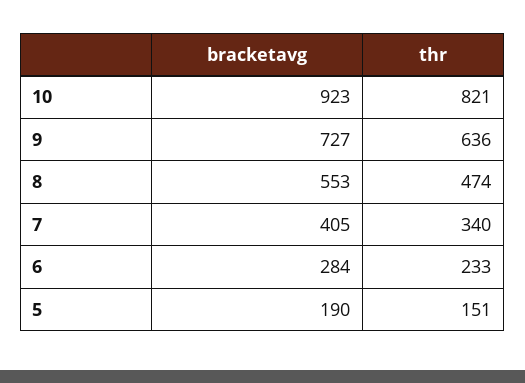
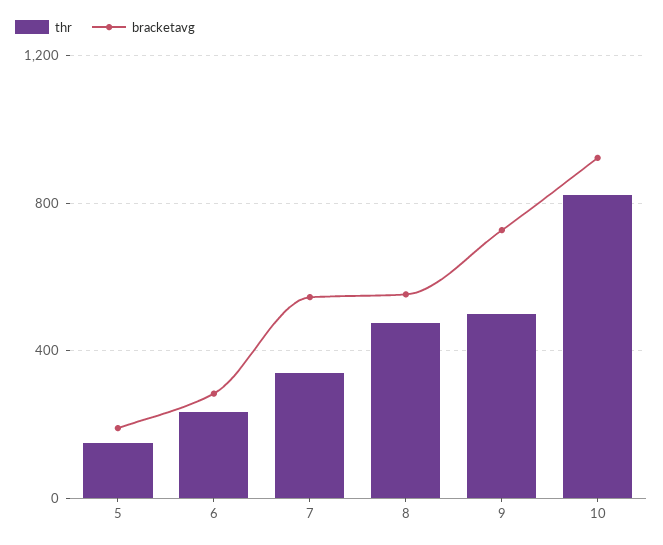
  {
    "bracketavg": {
      "10": 923,
      "9": 727,
      "8": 553,
-     "7": 405,
+     "7": 550,
      "6": 284,
      "5": 190
    },
    "thr": {
      "10": 821,
-     "9": 636,
+     "9": 500,
      "8": 474,
      "7": 340,
      "6": 233,
      "5": 151
    }
  }

